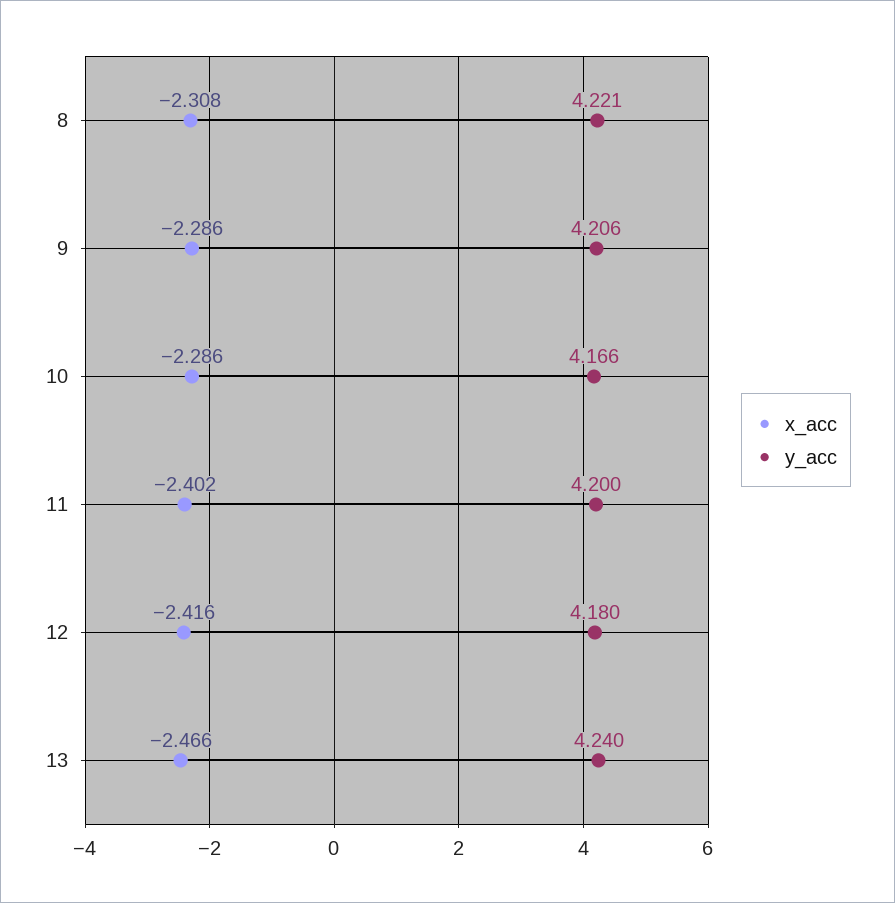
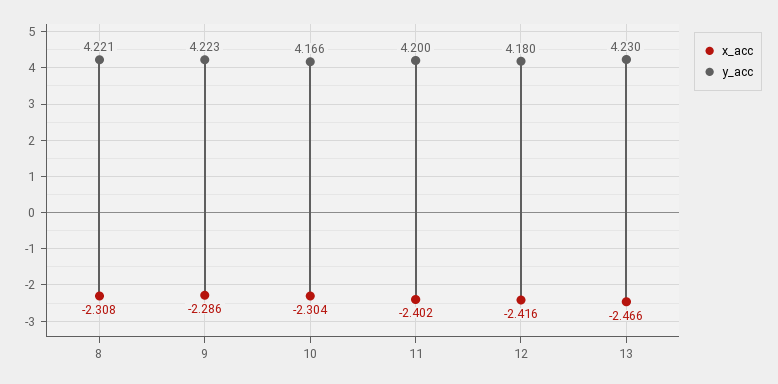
  {
    "x_acc": {
      "8": -2.308,
      "9": -2.286,
-     "10": -2.286,
+     "10": -2.304,
      "11": -2.402,
      "12": -2.416,
      "13": -2.466
    },
    "y_acc": {
      "8": 4.221,
-     "9": 4.206,
+     "9": 4.223,
      "10": 4.166,
      "11": 4.2,
      "12": 4.18,
-     "13": 4.24
+     "13": 4.23
    }
  }

